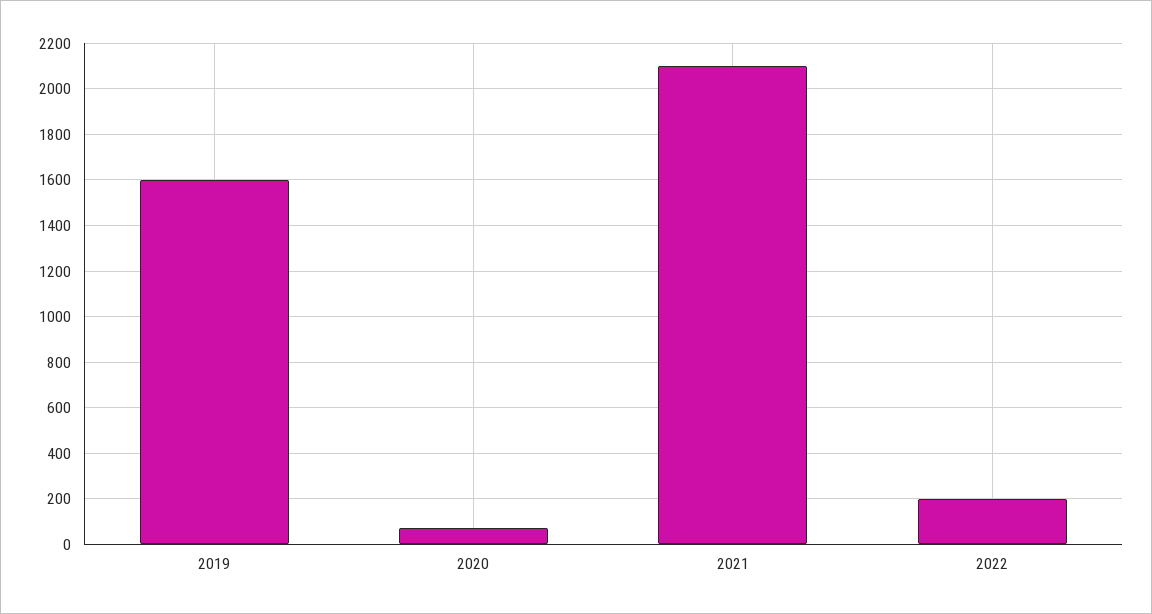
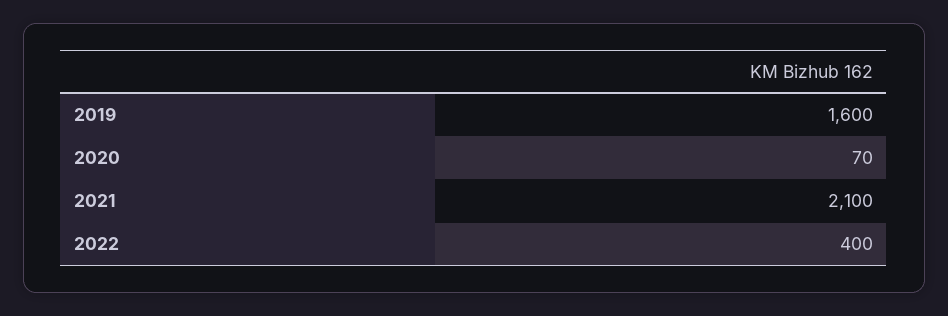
  {
    "2019": 1600,
    "2020": 70,
    "2021": 2100,
-   "2022": 200
+   "2022": 400
  }

